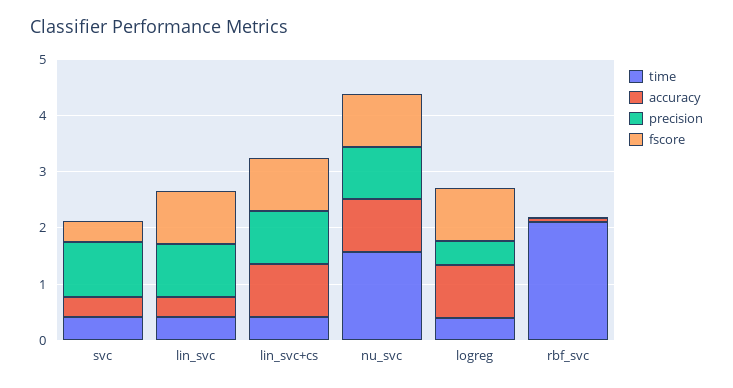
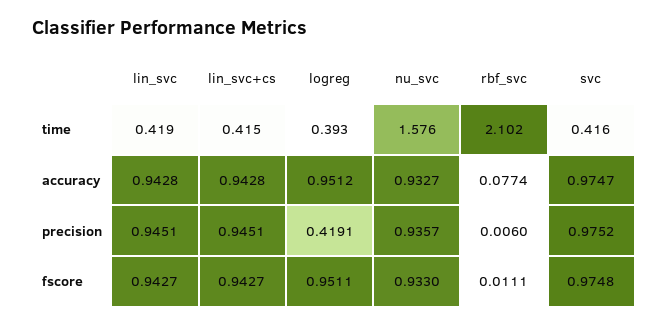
  {
    "time": {
      "svc": 0.416,
      "lin_svc": 0.419,
      "lin_svc+cs": 0.415,
      "nu_svc": 1.576,
      "logreg": 0.393,
      "rbf_svc": 2.102
    },
    "accuracy": {
-     "svc": 0.4,
+     "svc": 0.9747,
-     "lin_svc": 0.4,
+     "lin_svc": 0.9428,
      "lin_svc+cs": 0.9428,
      "nu_svc": 0.9327,
      "logreg": 0.9512,
      "rbf_svc": 0.0774
    },
    "precision": {
      "svc": 0.9752,
      "lin_svc": 0.9451,
      "lin_svc+cs": 0.9451,
      "nu_svc": 0.9357,
      "logreg": 0.4191,
      "rbf_svc": 0.006
    },
    "fscore": {
-     "svc": 0.4,
+     "svc": 0.9748,
      "lin_svc": 0.9427,
      "lin_svc+cs": 0.9427,
      "nu_svc": 0.933,
      "logreg": 0.9511,
      "rbf_svc": 0.0111
    }
  }

